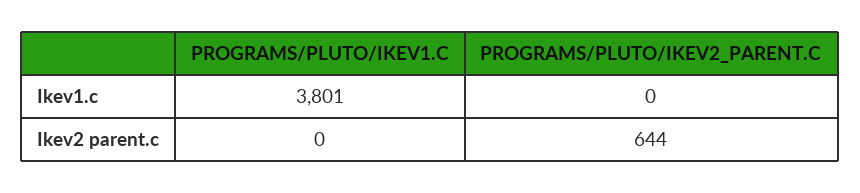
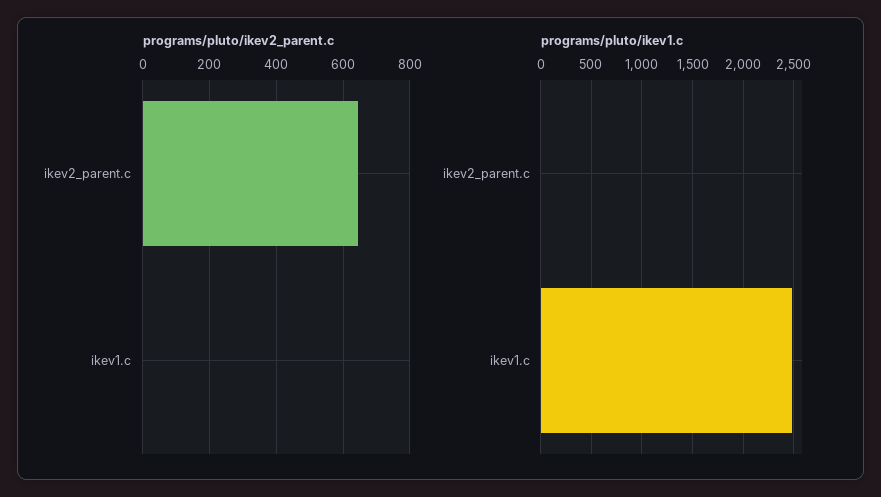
  {
    "PROGRAMS/PLUTO/IKEV1.C": {
-     "Ikev1.c": 3801,
+     "Ikev1.c": 2500,
      "Ikev2 parent.c": 0
    },
    "PROGRAMS/PLUTO/IKEV2_PARENT.C": {
      "Ikev1.c": 0,
      "Ikev2 parent.c": 644
    }
  }

